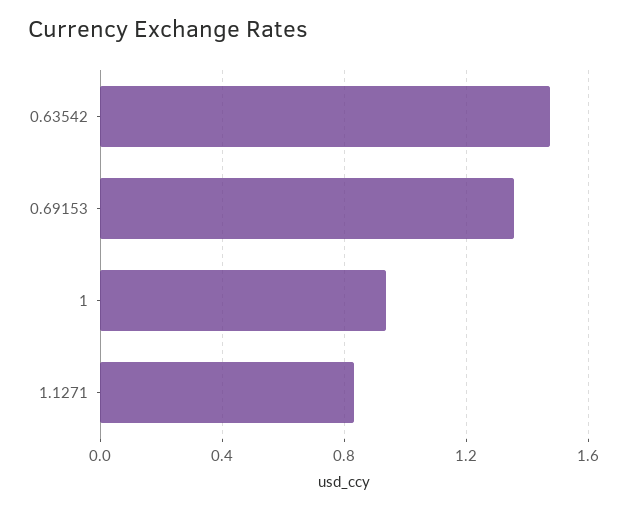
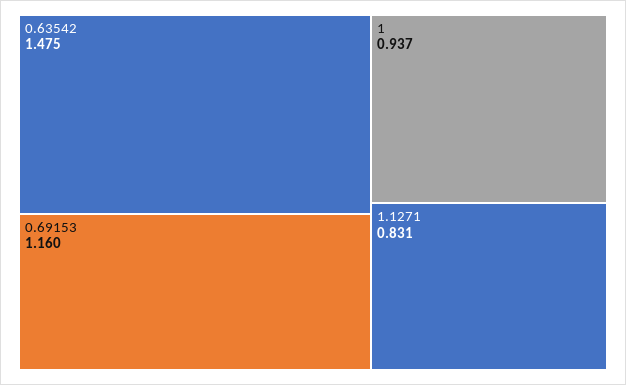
  {
    "0.63542": 1.475,
-   "0.69153": 1.35,
+   "0.69153": 1.16,
    "1": 0.937,
    "1.1271": 0.831
  }

